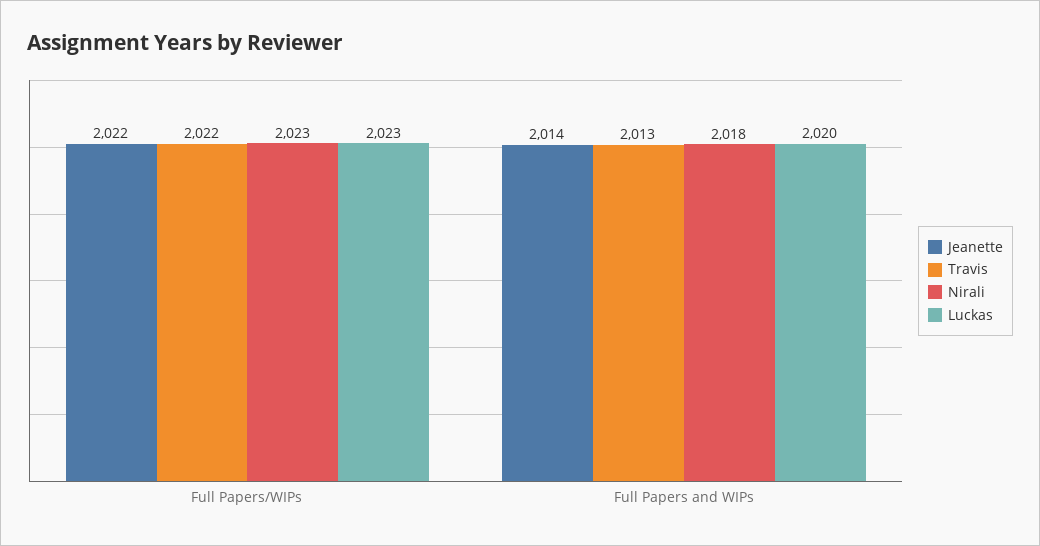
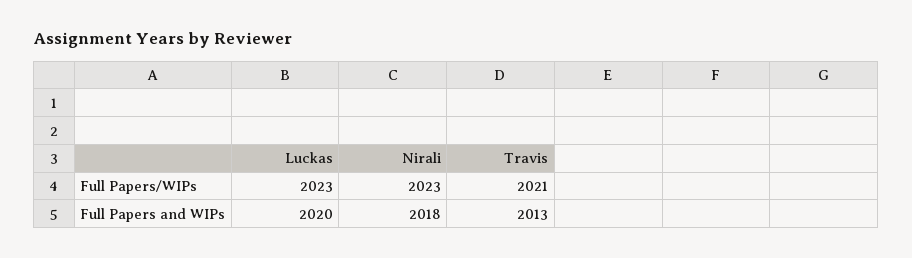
  {
-   "Jeanette": {
-     "Full Papers/WIPs": 2022,
-     "Full Papers and WIPs": 2014
-   },
    "Travis": {
-     "Full Papers/WIPs": 2022,
+     "Full Papers/WIPs": 2021,
      "Full Papers and WIPs": 2013
    },
    "Nirali": {
      "Full Papers/WIPs": 2023,
      "Full Papers and WIPs": 2018
    },
    "Luckas": {
      "Full Papers/WIPs": 2023,
      "Full Papers and WIPs": 2020
    }
  }

